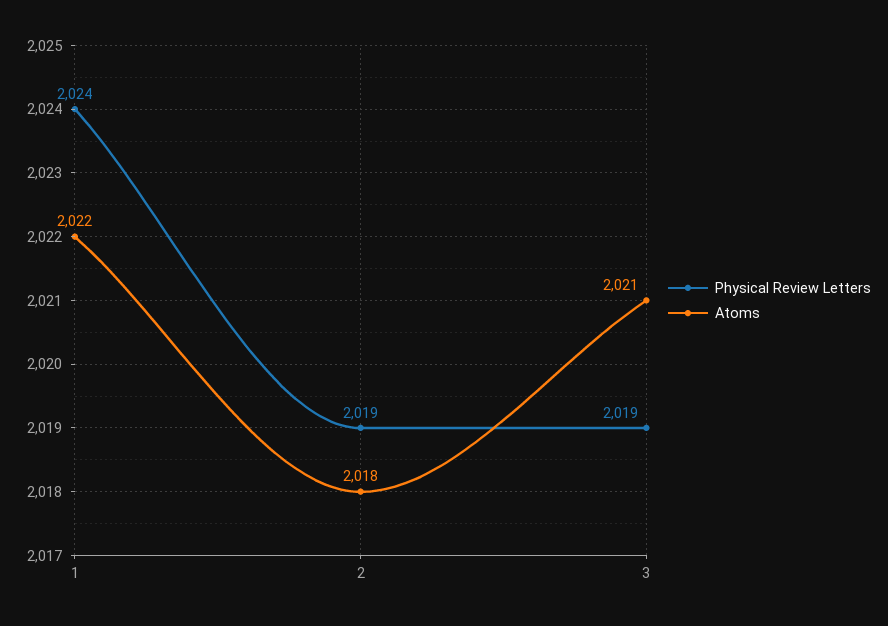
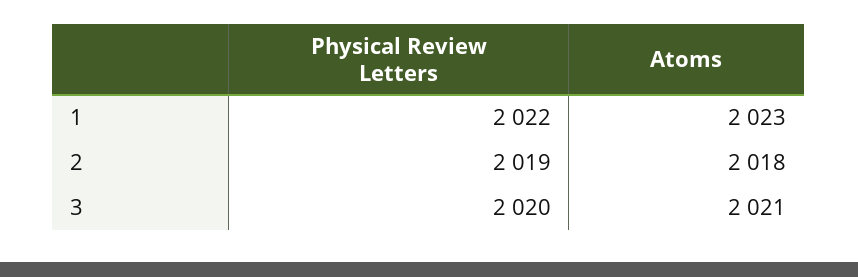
  {
    "Physical Review Letters": {
-     "1": 2024,
+     "1": 2022,
      "2": 2019,
-     "3": 2019
+     "3": 2020
    },
    "Atoms": {
-     "1": 2022,
+     "1": 2023,
      "2": 2018,
      "3": 2021
    }
  }

